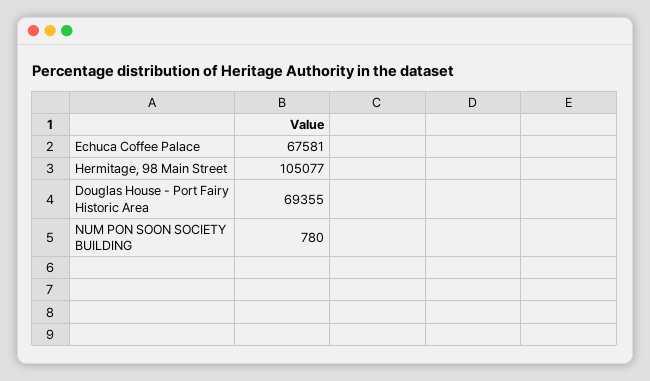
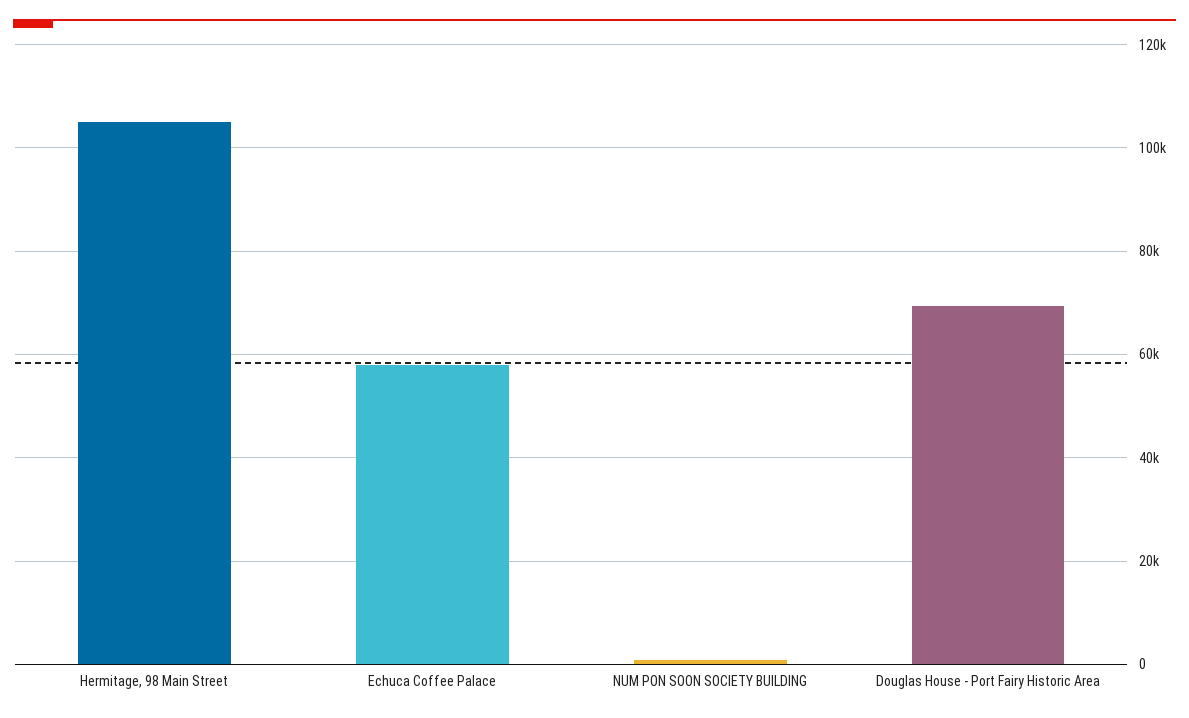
  {
-   "Echuca Coffee Palace": 67581,
+   "Echuca Coffee Palace": 58000,
    "Hermitage, 98 Main Street": 105077,
    "Douglas House - Port Fairy Historic Area": 69355,
    "NUM PON SOON SOCIETY BUILDING": 780
  }

